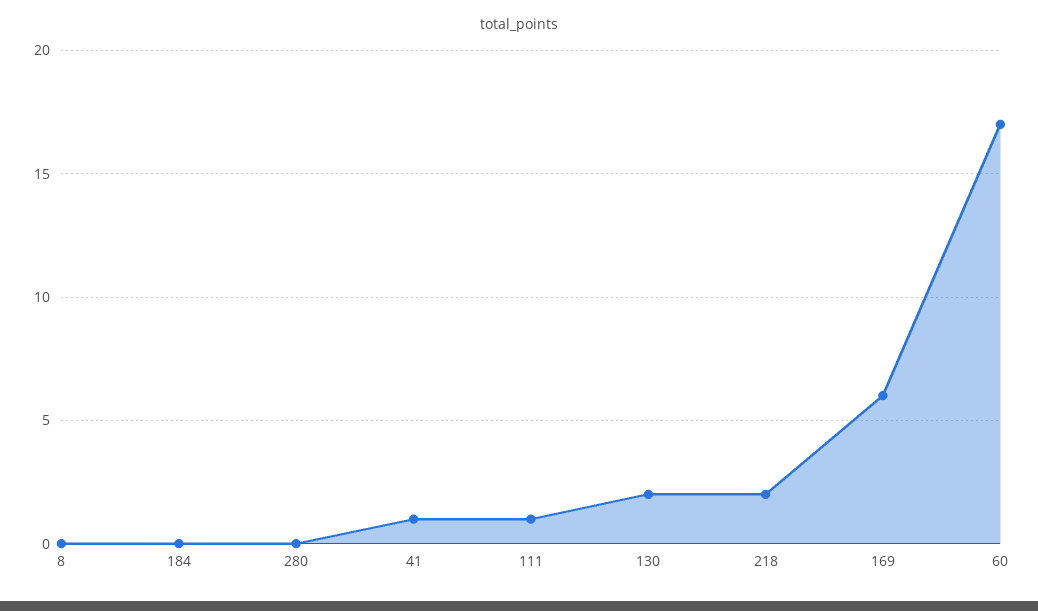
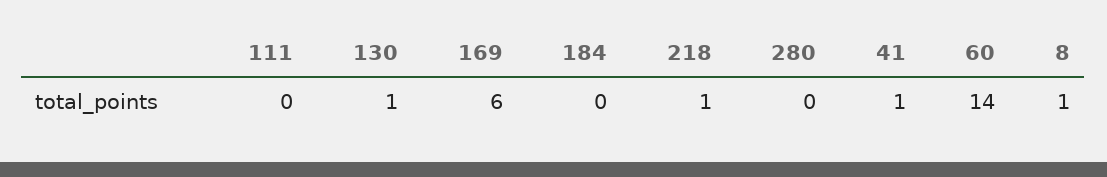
  {
-   "8": 0,
+   "8": 1,
    "184": 0,
    "280": 0,
    "41": 1,
-   "111": 1,
+   "111": 0,
-   "130": 2,
+   "130": 1,
-   "218": 2,
+   "218": 1,
    "169": 6,
-   "60": 17
+   "60": 14
  }

